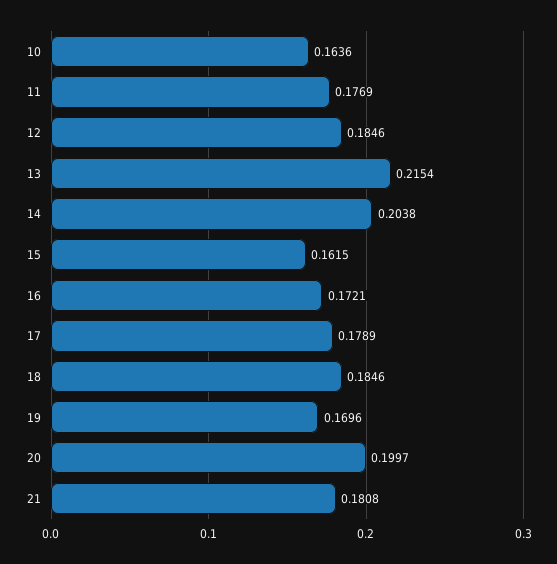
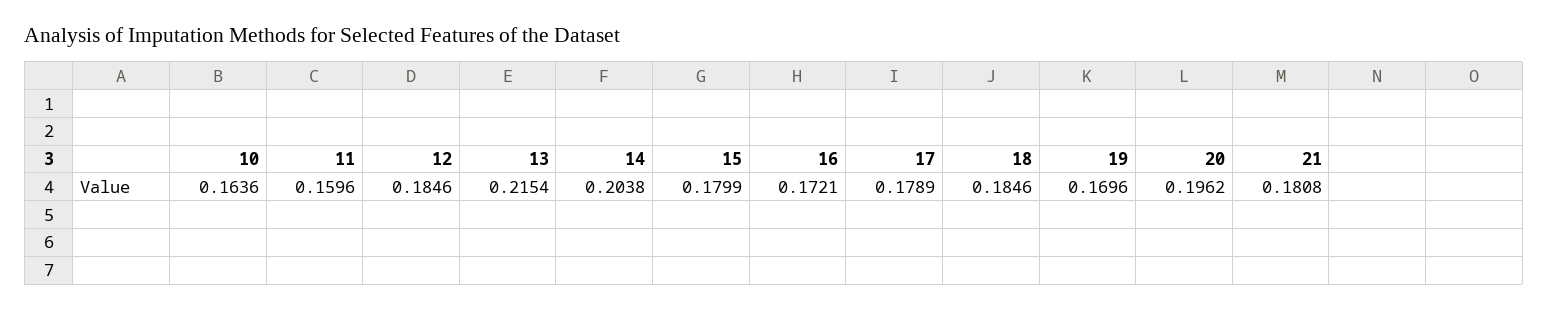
  {
    "10": 0.1636,
-   "11": 0.1769,
+   "11": 0.1596,
    "12": 0.1846,
    "13": 0.2154,
    "14": 0.2038,
-   "15": 0.1615,
+   "15": 0.1799,
    "16": 0.1721,
    "17": 0.1789,
    "18": 0.1846,
    "19": 0.1696,
-   "20": 0.1997,
+   "20": 0.1962,
    "21": 0.1808
  }

